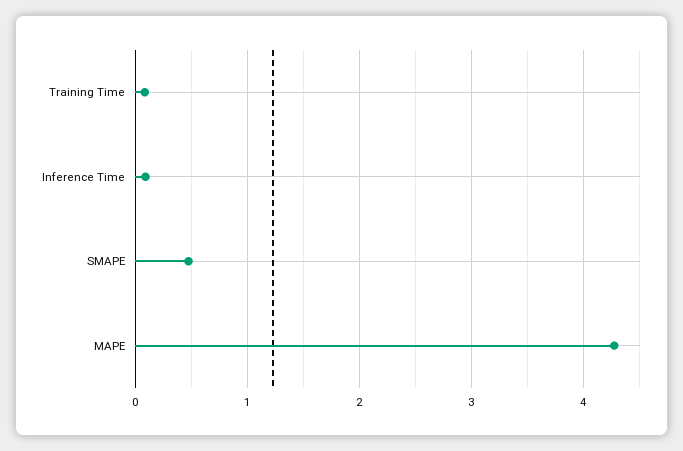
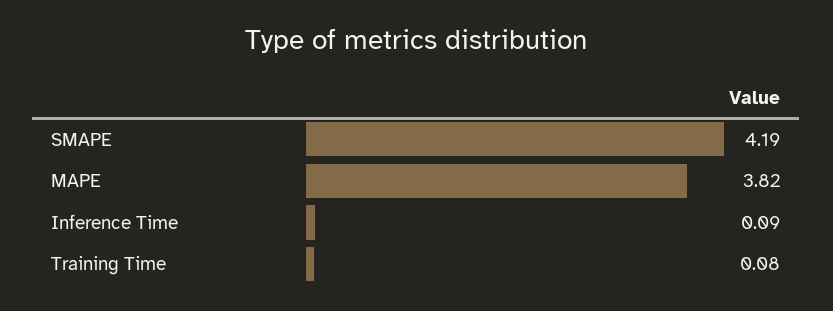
  {
    "Training Time": 0.08,
    "Inference Time": 0.09,
-   "SMAPE": 0.5,
+   "SMAPE": 4.19,
-   "MAPE": 4.3
+   "MAPE": 3.82
  }

